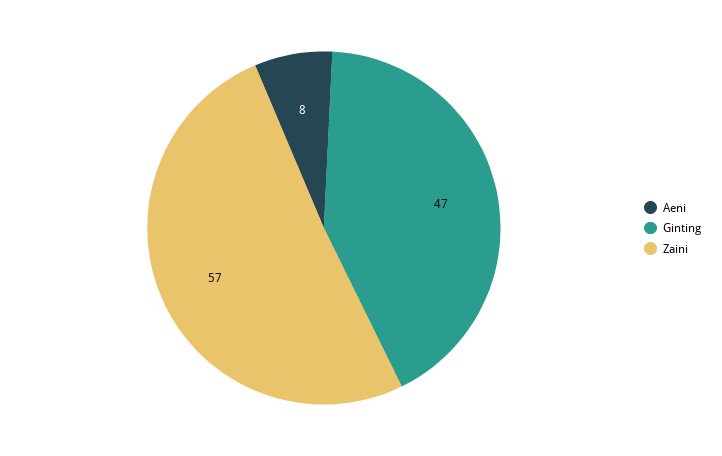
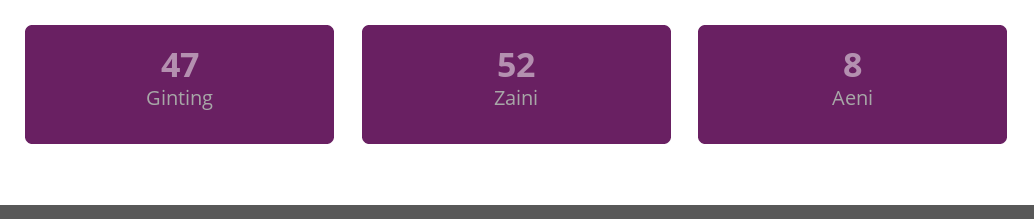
  {
    "Aeni": 8,
    "Ginting": 47,
-   "Zaini": 57
+   "Zaini": 52
  }

